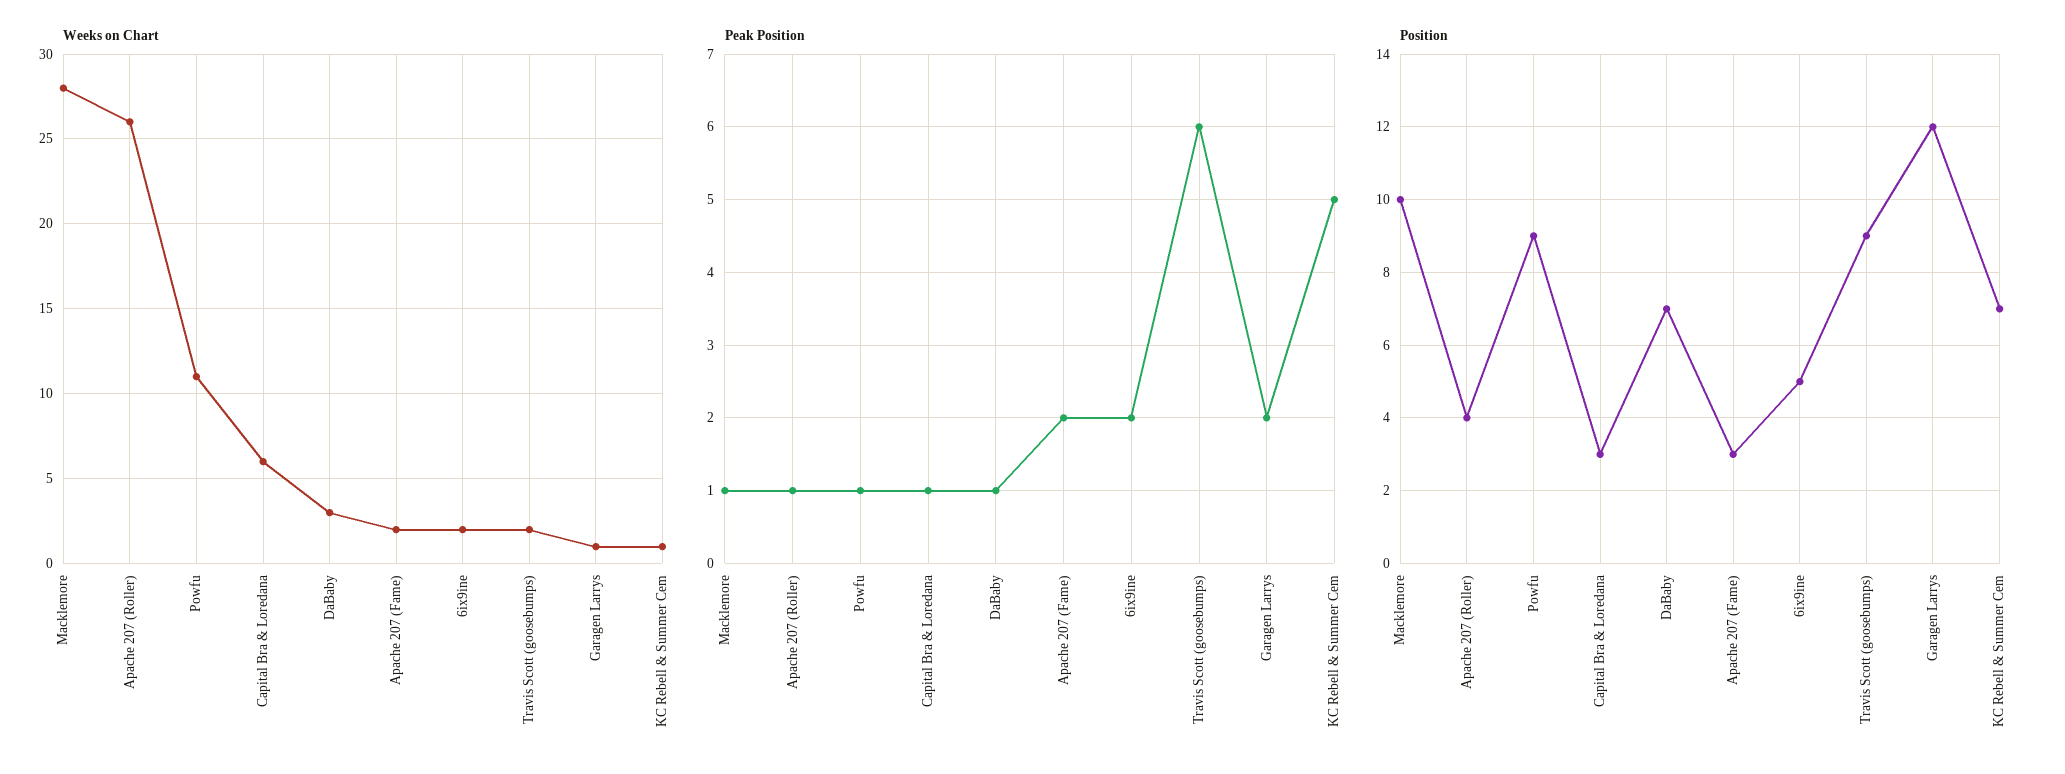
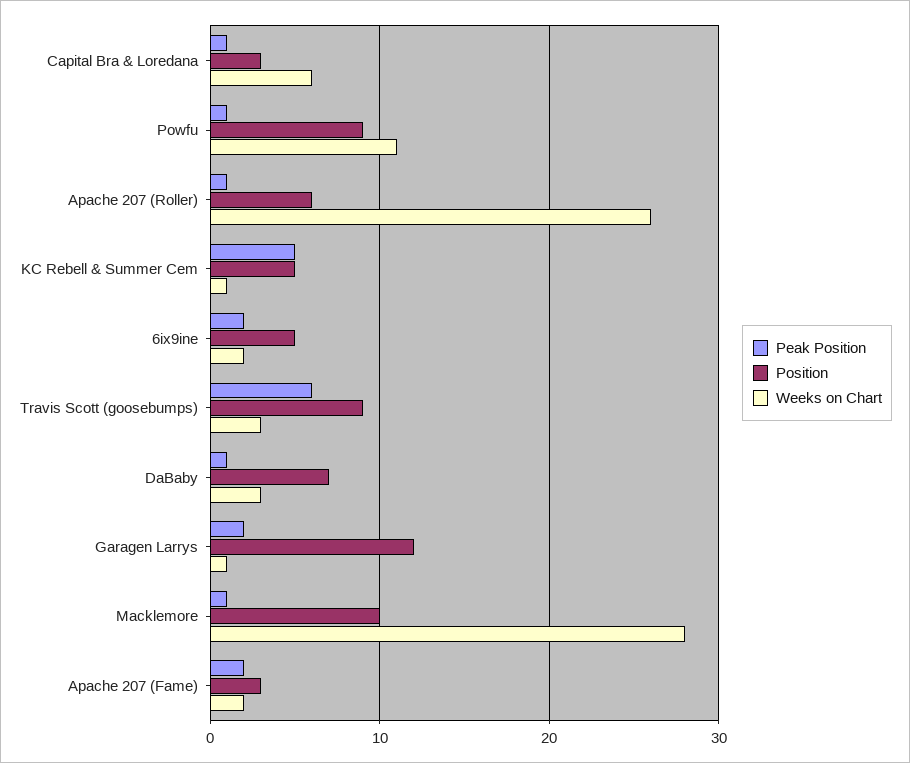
  {
    "Weeks on Chart": {
      "Macklemore": 28,
      "Apache 207 (Roller)": 26,
      "Powfu": 11,
      "Capital Bra & Loredana": 6,
      "DaBaby": 3,
      "Apache 207 (Fame)": 2,
      "6ix9ine": 2,
-     "Travis Scott (goosebumps)": 2,
+     "Travis Scott (goosebumps)": 3,
      "Garagen Larrys": 1,
      "KC Rebell & Summer Cem": 1
    },
    "Peak Position": {
      "Macklemore": 1,
      "Apache 207 (Roller)": 1,
      "Powfu": 1,
      "Capital Bra & Loredana": 1,
      "DaBaby": 1,
      "Apache 207 (Fame)": 2,
      "6ix9ine": 2,
      "Travis Scott (goosebumps)": 6,
      "Garagen Larrys": 2,
      "KC Rebell & Summer Cem": 5
    },
    "Position": {
      "Macklemore": 10,
-     "Apache 207 (Roller)": 4,
+     "Apache 207 (Roller)": 6,
      "Powfu": 9,
      "Capital Bra & Loredana": 3,
      "DaBaby": 7,
      "Apache 207 (Fame)": 3,
      "6ix9ine": 5,
      "Travis Scott (goosebumps)": 9,
      "Garagen Larrys": 12,
-     "KC Rebell & Summer Cem": 7
+     "KC Rebell & Summer Cem": 5
    }
  }

